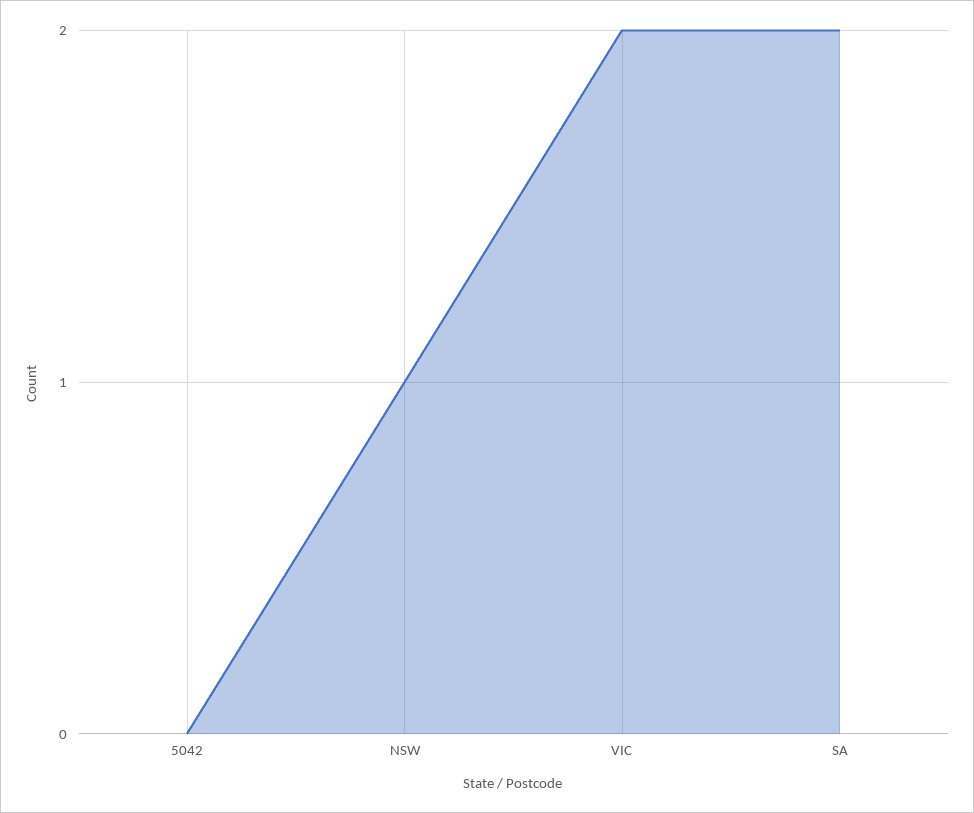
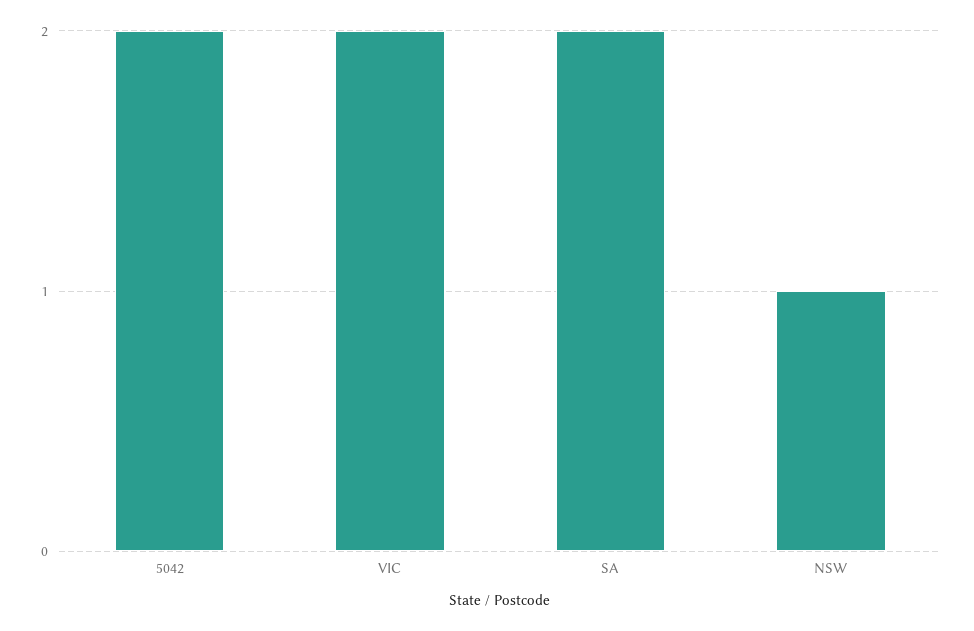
  {
-   "5042": 0,
+   "5042": 2,
    "NSW": 1,
    "VIC": 2,
    "SA": 2
  }

